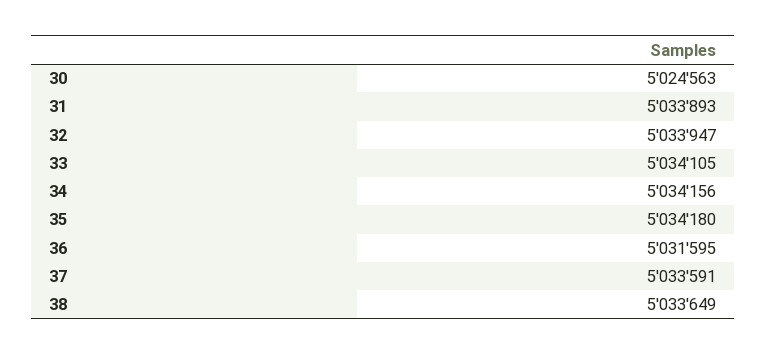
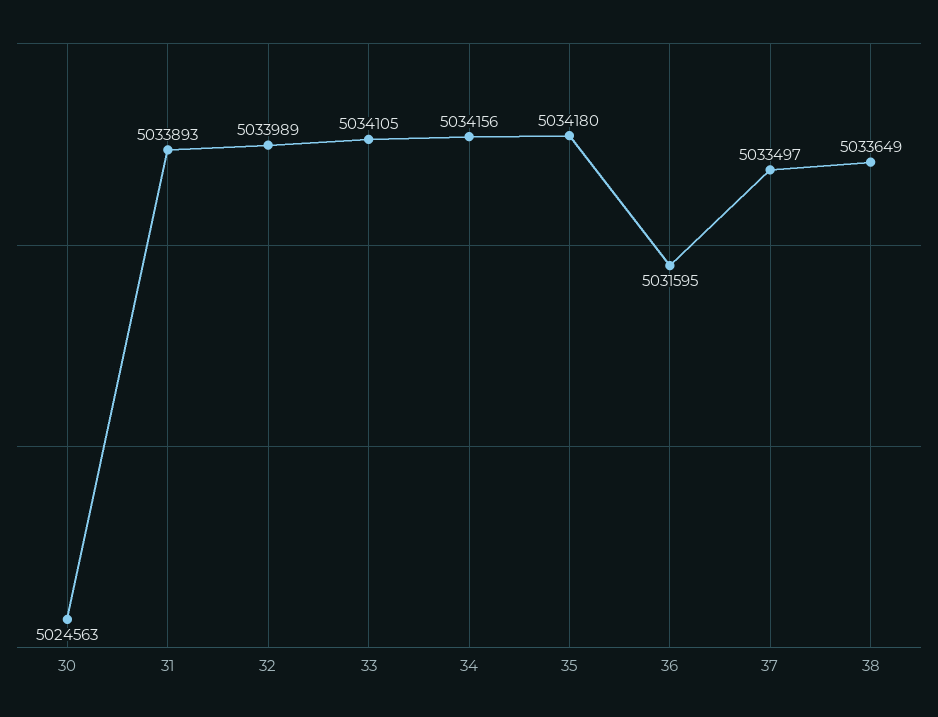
  {
    "30": 5024563,
    "31": 5033893,
-   "32": 5033947,
+   "32": 5033989,
    "33": 5034105,
    "34": 5034156,
    "35": 5034180,
    "36": 5031595,
-   "37": 5033591,
+   "37": 5033497,
    "38": 5033649
  }

